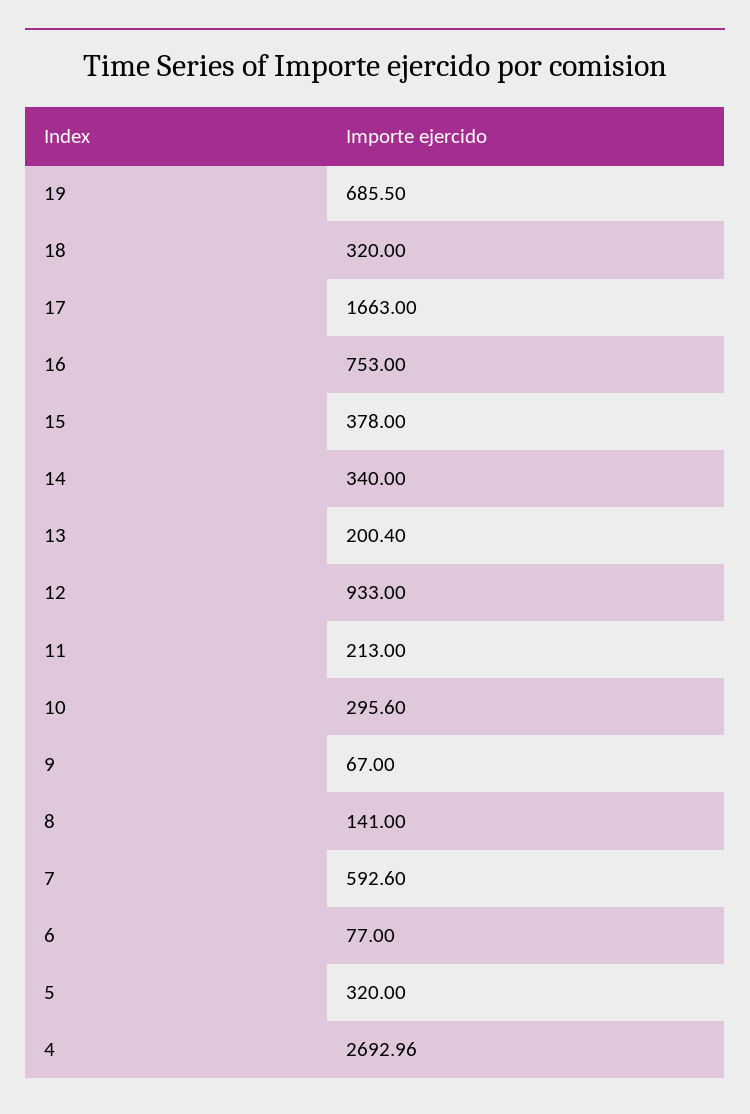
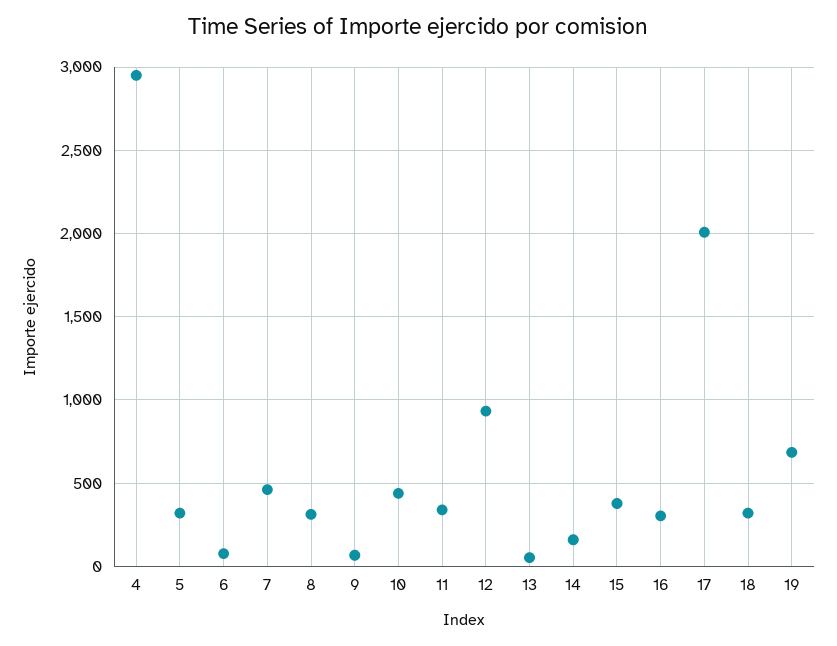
  {
    "19": 685.5,
    "18": 320,
-   "17": 1663,
+   "17": 2000,
-   "16": 753,
+   "16": 300,
    "15": 378,
-   "14": 340,
+   "14": 150,
-   "13": 200.4,
+   "13": 50,
    "12": 933,
-   "11": 213,
+   "11": 350,
-   "10": 295.6,
+   "10": 450,
    "9": 67,
-   "8": 141,
+   "8": 300,
-   "7": 592.6,
+   "7": 450,
    "6": 77,
    "5": 320,
-   "4": 2692.96
+   "4": 2950
  }

